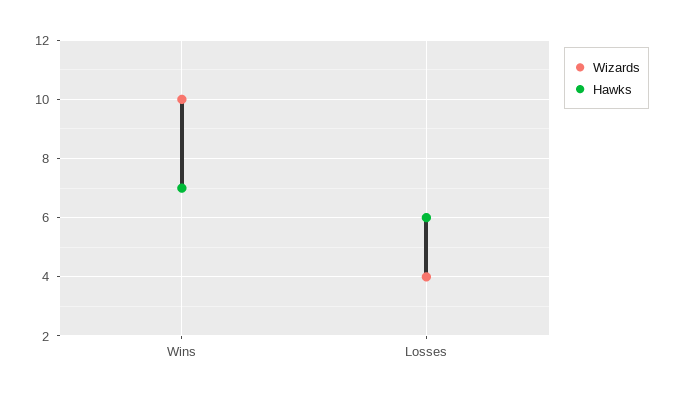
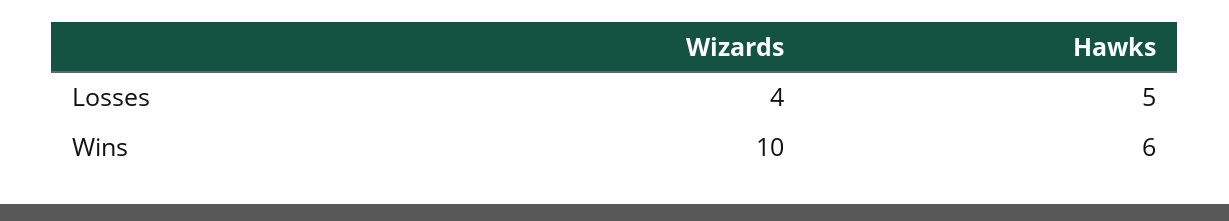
  {
    "Wizards": {
      "Wins": 10,
      "Losses": 4
    },
    "Hawks": {
-     "Wins": 7,
+     "Wins": 6,
-     "Losses": 6
+     "Losses": 5
    }
  }

